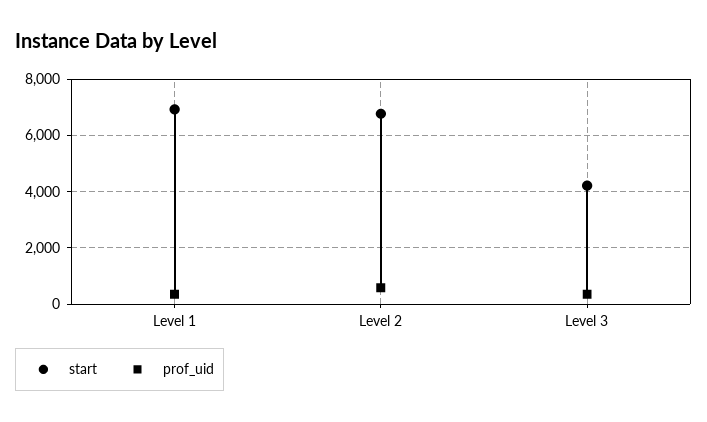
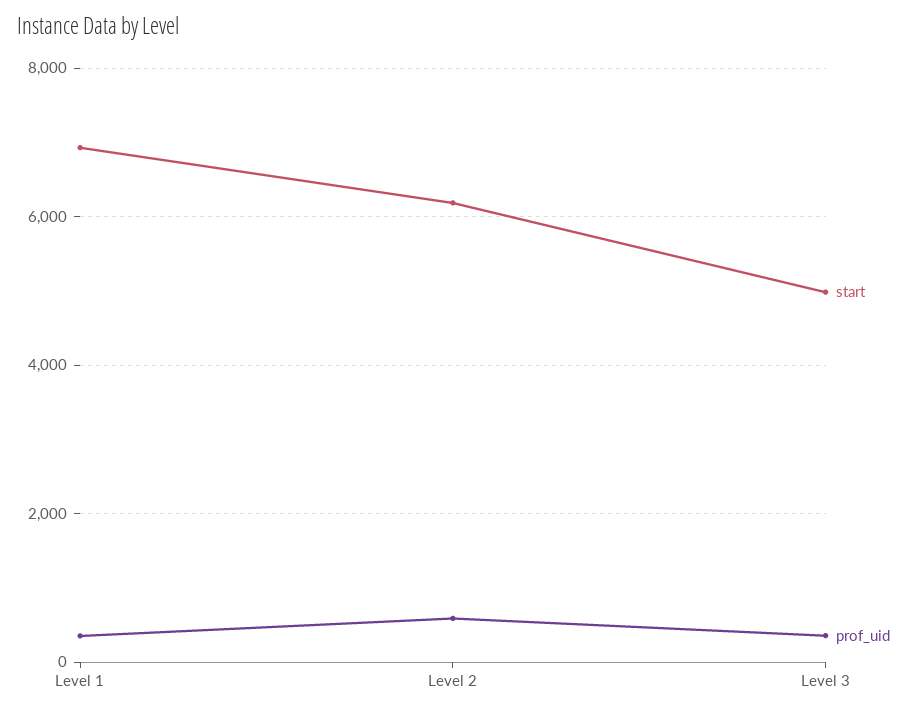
  {
    "start": {
      "Level 1": 7000,
-     "Level 2": 6750,
+     "Level 2": 6200,
-     "Level 3": 4250
+     "Level 3": 5000
    },
    "prof_uid": {
      "Level 1": 400,
      "Level 2": 600,
      "Level 3": 400
    }
  }

